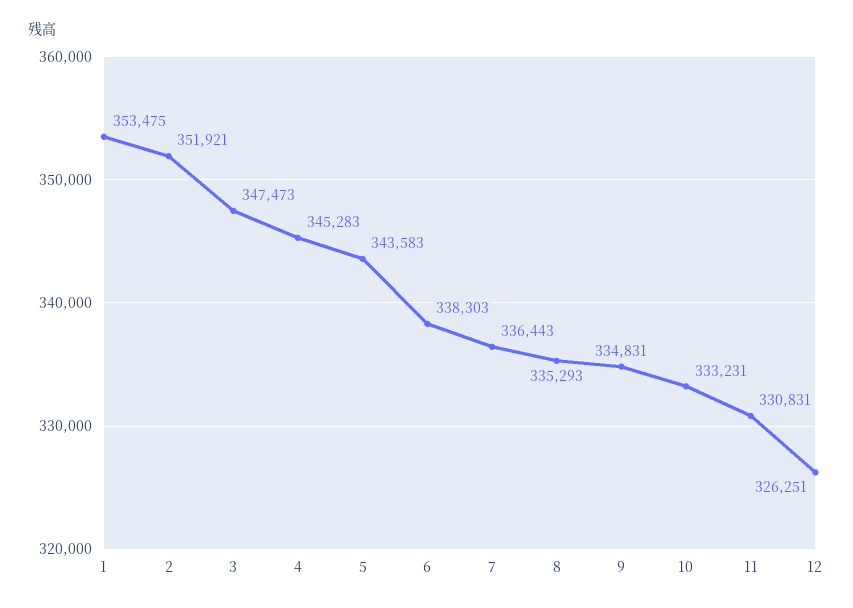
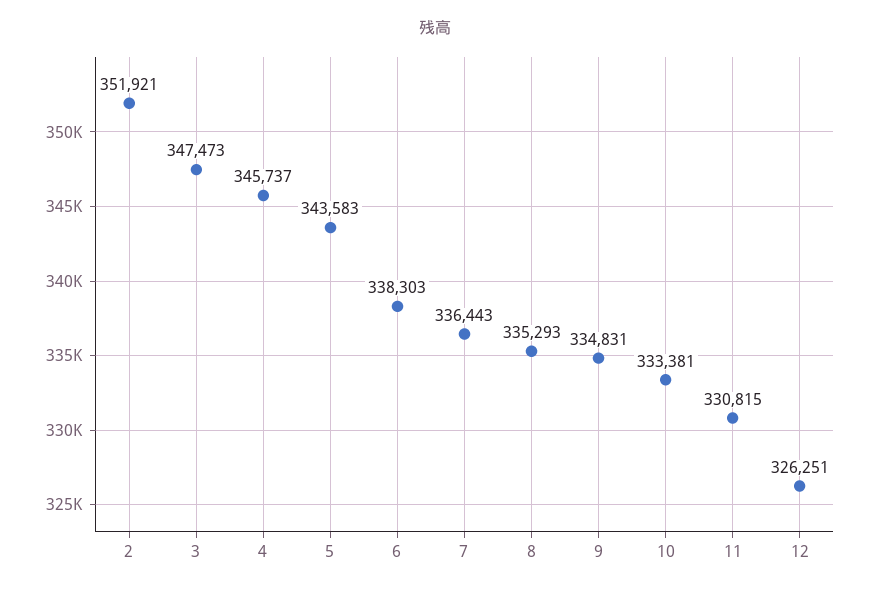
  {
-   "1": 353475,
    "2": 351921,
    "3": 347473,
-   "4": 345283,
+   "4": 345737,
    "5": 343583,
    "6": 338303,
    "7": 336443,
    "8": 335293,
    "9": 334831,
-   "10": 333231,
+   "10": 333381,
-   "11": 330831,
+   "11": 330815,
    "12": 326251
  }

